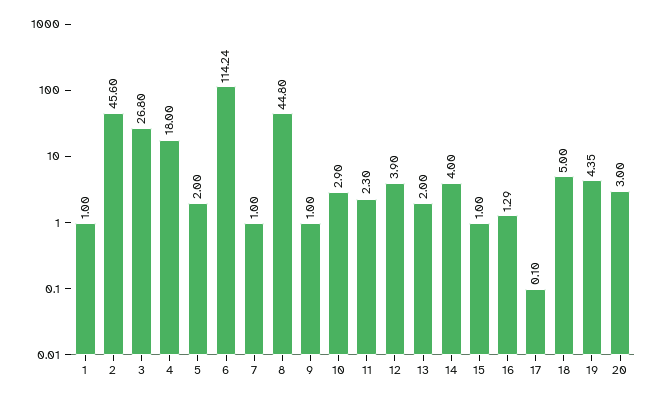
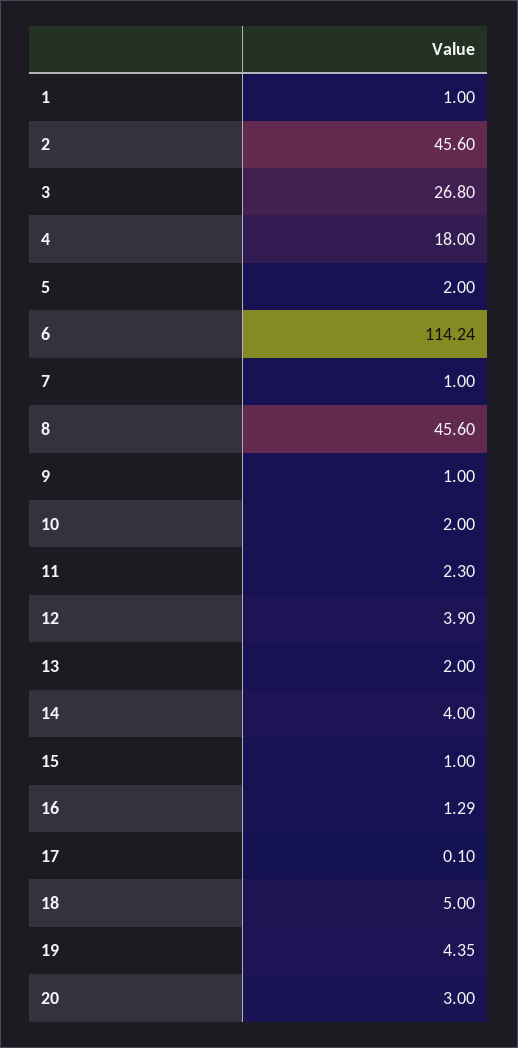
  {
    "1": 1,
    "2": 45.6,
    "3": 26.8,
    "4": 18,
    "5": 2,
    "6": 114.24,
    "7": 1,
-   "8": 44.8,
+   "8": 45.6,
    "9": 1,
-   "10": 2.9,
+   "10": 2,
    "11": 2.3,
    "12": 3.9,
    "13": 2,
    "14": 4,
    "15": 1,
    "16": 1.29,
    "17": 0.1,
    "18": 5,
    "19": 4.35,
    "20": 3
  }

